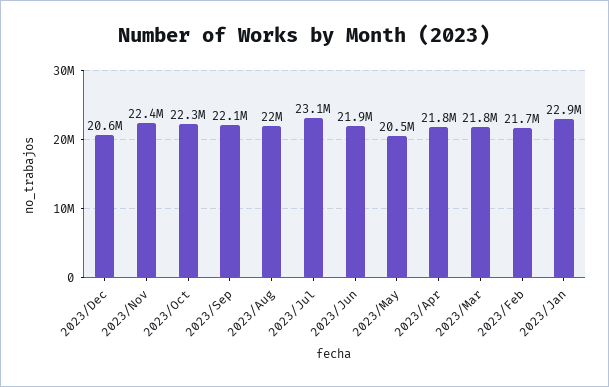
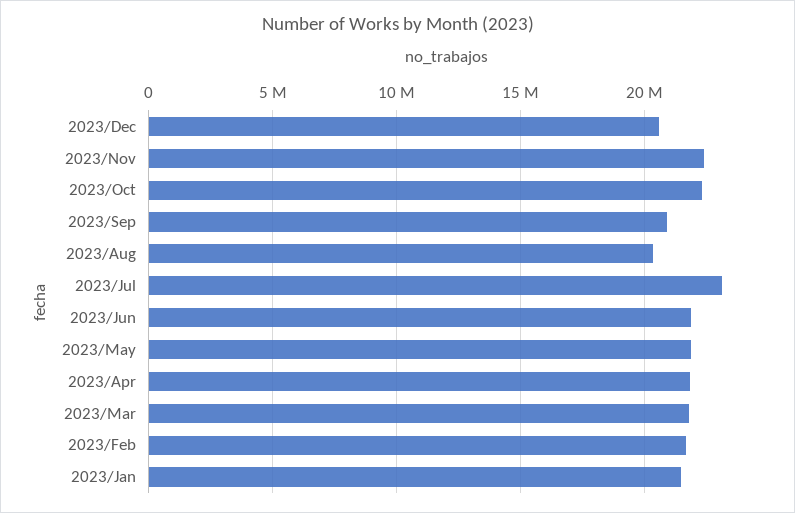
  {
    "2023/Dec": 20600000,
    "2023/Nov": 22400000,
    "2023/Oct": 22300000,
-   "2023/Sep": 22100000,
+   "2023/Sep": 21000000,
-   "2023/Aug": 22000000,
+   "2023/Aug": 20500000,
    "2023/Jul": 23100000,
    "2023/Jun": 21900000,
-   "2023/May": 20500000,
+   "2023/May": 22000000,
    "2023/Apr": 21800000,
    "2023/Mar": 21800000,
    "2023/Feb": 21700000,
-   "2023/Jan": 22900000
+   "2023/Jan": 21500000
  }

